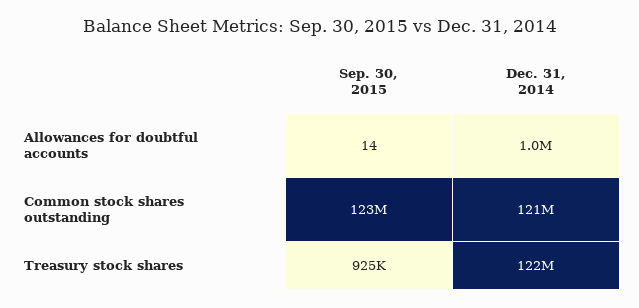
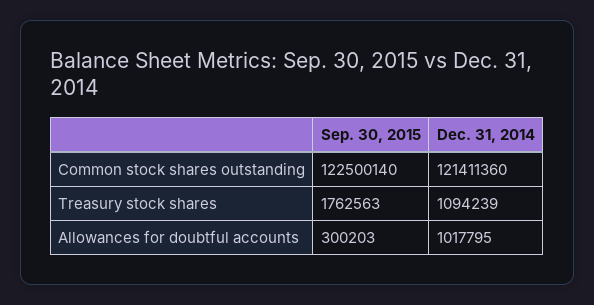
  {
    "Sep. 30, 2015": {
-     "Allowances for doubtful accounts": 14,
+     "Allowances for doubtful accounts": 300203,
      "Common stock shares outstanding": 122500140,
-     "Treasury stock shares": 925000
+     "Treasury stock shares": 1762563
    },
    "Dec. 31, 2014": {
      "Allowances for doubtful accounts": 1017795,
      "Common stock shares outstanding": 121411360,
-     "Treasury stock shares": 122000000
+     "Treasury stock shares": 1094239
    }
  }

